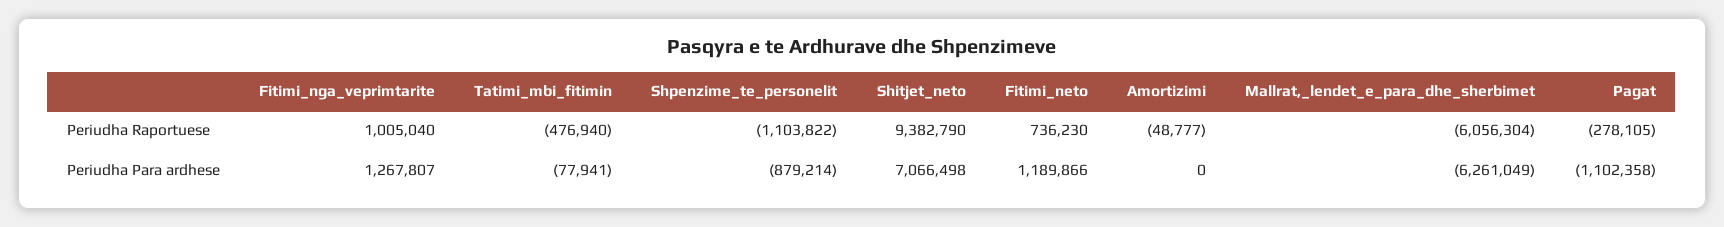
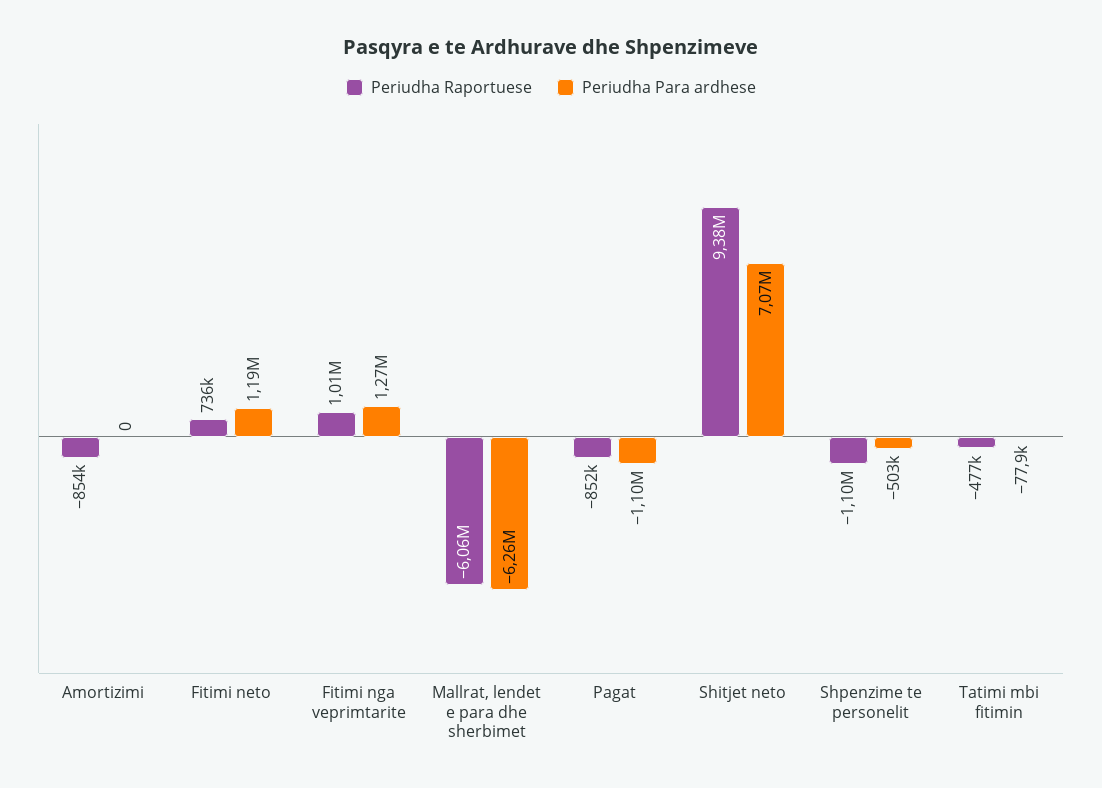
  {
    "Periudha Raportuese": {
      "Fitimi_nga_veprimtarite": 1005040,
      "Tatimi_mbi_fitimin": -476940,
      "Shpenzime_te_personelit": -1103822,
      "Shitjet_neto": 9382790,
      "Fitimi_neto": 736230,
-     "Amortizimi": -48777,
+     "Amortizimi": -854000,
      "Mallrat,_lendet_e_para_dhe_sherbimet": -6056304,
-     "Pagat": -278105
+     "Pagat": -852000
    },
    "Periudha Para ardhese": {
      "Fitimi_nga_veprimtarite": 1267807,
      "Tatimi_mbi_fitimin": -77941,
-     "Shpenzime_te_personelit": -879214,
+     "Shpenzime_te_personelit": -503000,
      "Shitjet_neto": 7066498,
      "Fitimi_neto": 1189866,
      "Amortizimi": 0,
      "Mallrat,_lendet_e_para_dhe_sherbimet": -6261049,
      "Pagat": -1102358
    }
  }

